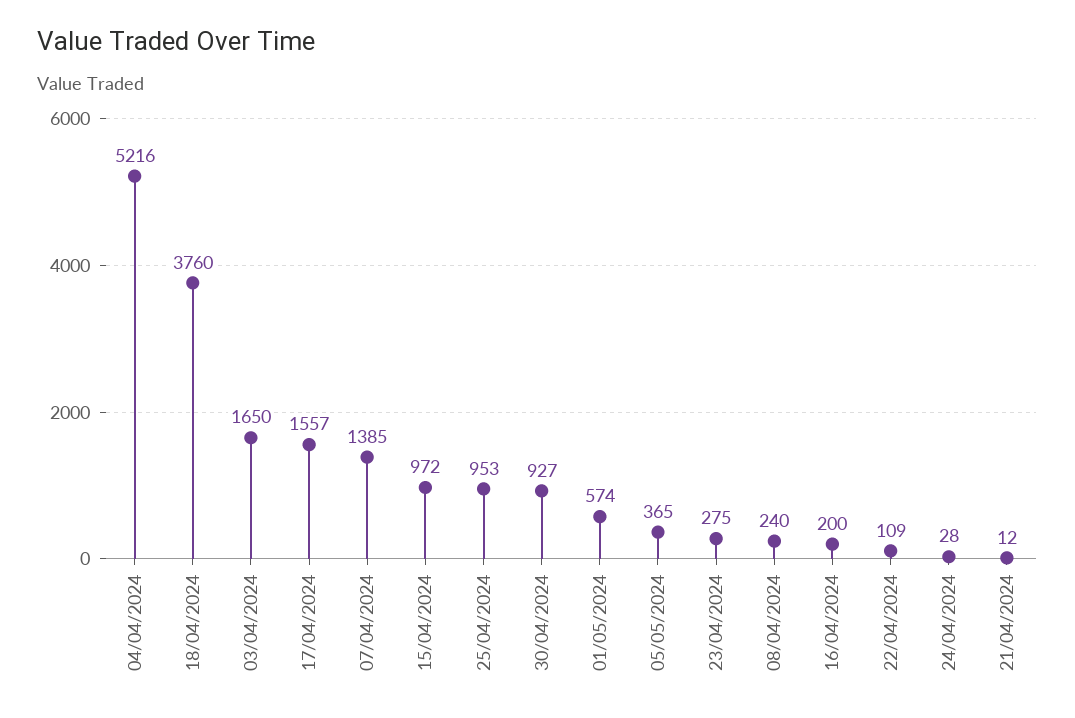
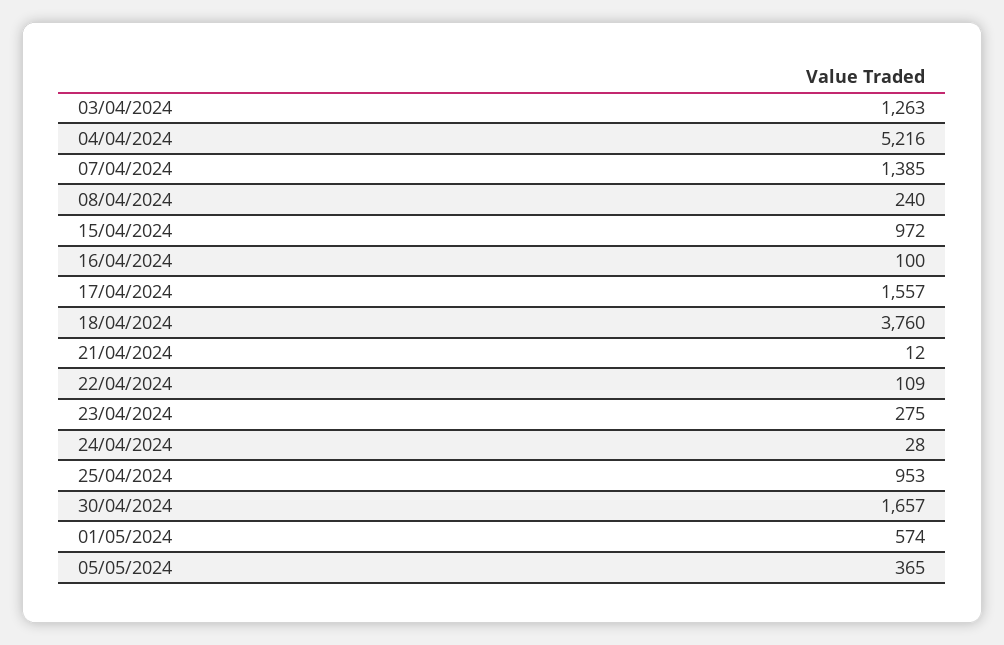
  {
    "04/04/2024": 5216,
    "18/04/2024": 3760,
-   "03/04/2024": 1650,
+   "03/04/2024": 1263,
    "17/04/2024": 1557,
    "07/04/2024": 1385,
    "15/04/2024": 972,
    "25/04/2024": 953,
-   "30/04/2024": 927,
+   "30/04/2024": 1657,
    "01/05/2024": 574,
    "05/05/2024": 365,
    "23/04/2024": 275,
    "08/04/2024": 240,
-   "16/04/2024": 200,
+   "16/04/2024": 100,
    "22/04/2024": 109,
    "24/04/2024": 28,
    "21/04/2024": 12
  }

